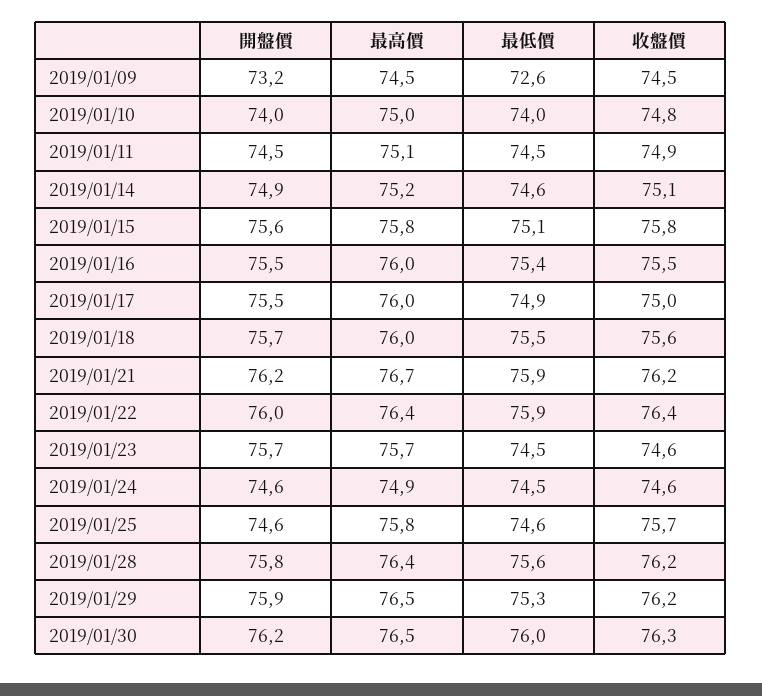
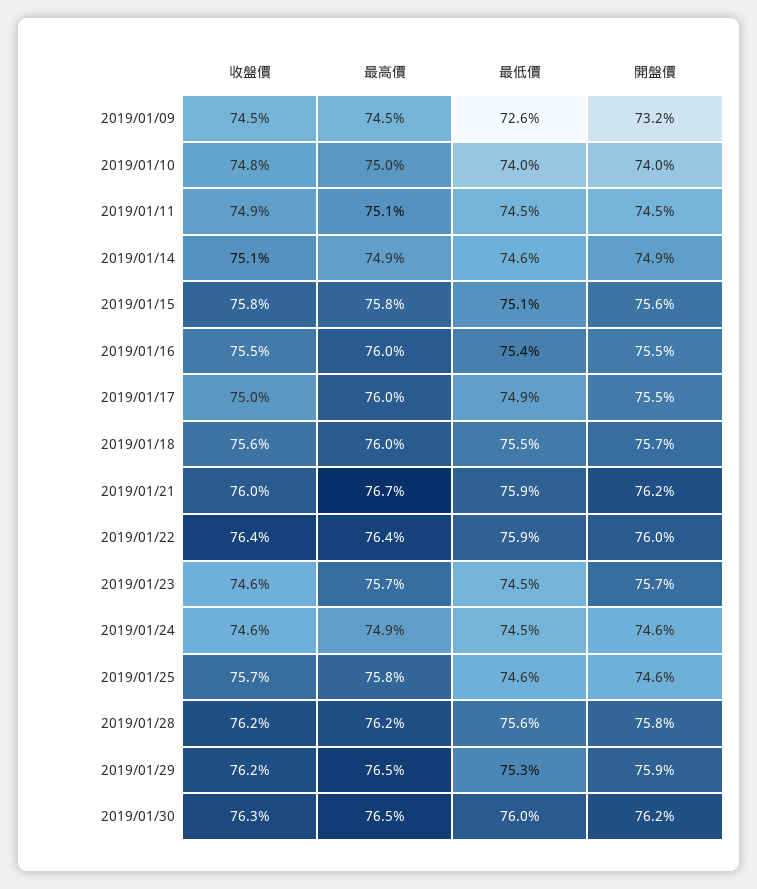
  {
    "開盤價": {
      "2019/01/09": 73.2,
      "2019/01/10": 74,
      "2019/01/11": 74.5,
      "2019/01/14": 74.9,
      "2019/01/15": 75.6,
      "2019/01/16": 75.5,
      "2019/01/17": 75.5,
      "2019/01/18": 75.7,
      "2019/01/21": 76.2,
      "2019/01/22": 76,
      "2019/01/23": 75.7,
      "2019/01/24": 74.6,
      "2019/01/25": 74.6,
      "2019/01/28": 75.8,
      "2019/01/29": 75.9,
      "2019/01/30": 76.2
    },
    "最高價": {
      "2019/01/09": 74.5,
      "2019/01/10": 75,
      "2019/01/11": 75.1,
-     "2019/01/14": 75.2,
+     "2019/01/14": 74.9,
      "2019/01/15": 75.8,
      "2019/01/16": 76,
      "2019/01/17": 76,
      "2019/01/18": 76,
      "2019/01/21": 76.7,
      "2019/01/22": 76.4,
      "2019/01/23": 75.7,
      "2019/01/24": 74.9,
      "2019/01/25": 75.8,
-     "2019/01/28": 76.4,
+     "2019/01/28": 76.2,
      "2019/01/29": 76.5,
      "2019/01/30": 76.5
    },
    "最低價": {
      "2019/01/09": 72.6,
      "2019/01/10": 74,
      "2019/01/11": 74.5,
      "2019/01/14": 74.6,
      "2019/01/15": 75.1,
      "2019/01/16": 75.4,
      "2019/01/17": 74.9,
      "2019/01/18": 75.5,
      "2019/01/21": 75.9,
      "2019/01/22": 75.9,
      "2019/01/23": 74.5,
      "2019/01/24": 74.5,
      "2019/01/25": 74.6,
      "2019/01/28": 75.6,
      "2019/01/29": 75.3,
      "2019/01/30": 76
    },
    "收盤價": {
      "2019/01/09": 74.5,
      "2019/01/10": 74.8,
      "2019/01/11": 74.9,
      "2019/01/14": 75.1,
      "2019/01/15": 75.8,
      "2019/01/16": 75.5,
      "2019/01/17": 75,
      "2019/01/18": 75.6,
-     "2019/01/21": 76.2,
+     "2019/01/21": 76,
      "2019/01/22": 76.4,
      "2019/01/23": 74.6,
      "2019/01/24": 74.6,
      "2019/01/25": 75.7,
      "2019/01/28": 76.2,
      "2019/01/29": 76.2,
      "2019/01/30": 76.3
    }
  }

